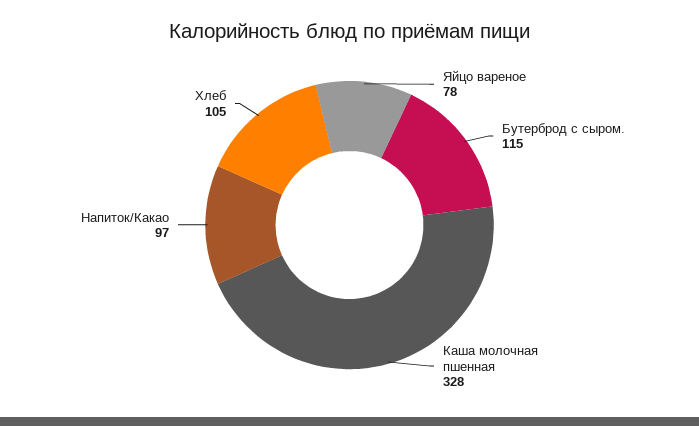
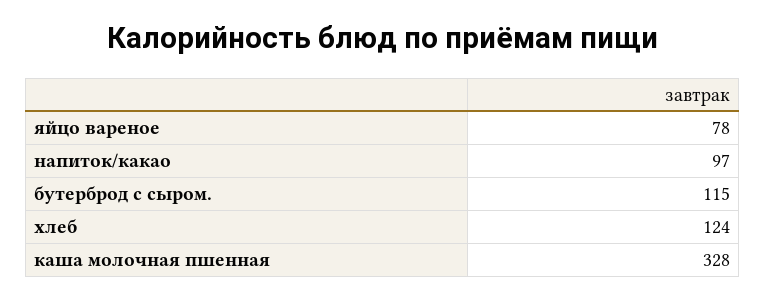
  {
    "Яйцо вареное": 78,
    "Бутерброд с сыром.": 115,
    "Каша молочная пшенная": 328,
    "Напиток/Какао": 97,
-   "Хлеб": 105
+   "Хлеб": 124
  }

